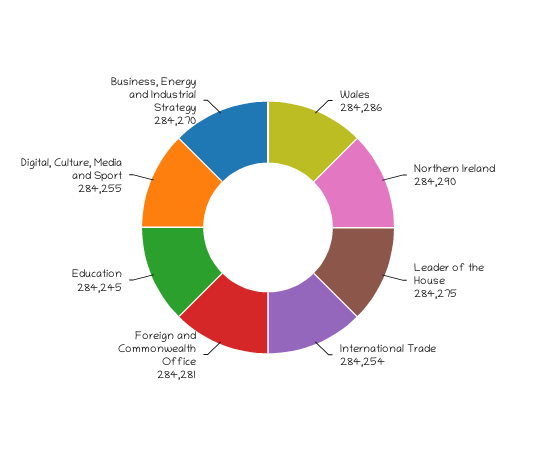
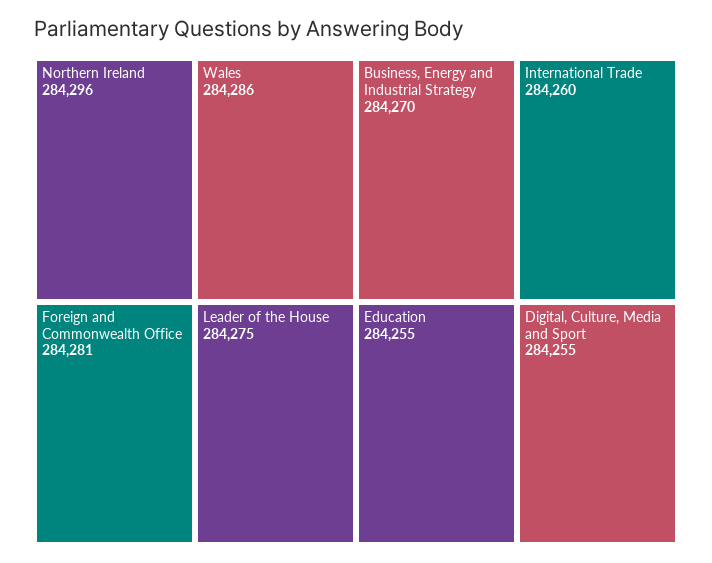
  {
    "Wales": 284286,
-   "Northern Ireland": 284290,
+   "Northern Ireland": 284296,
    "Leader of the House": 284275,
-   "International Trade": 284254,
+   "International Trade": 284260,
    "Foreign and Commonwealth Office": 284281,
-   "Education": 284245,
+   "Education": 284255,
    "Digital, Culture, Media and Sport": 284255,
    "Business, Energy and Industrial Strategy": 284270
  }

